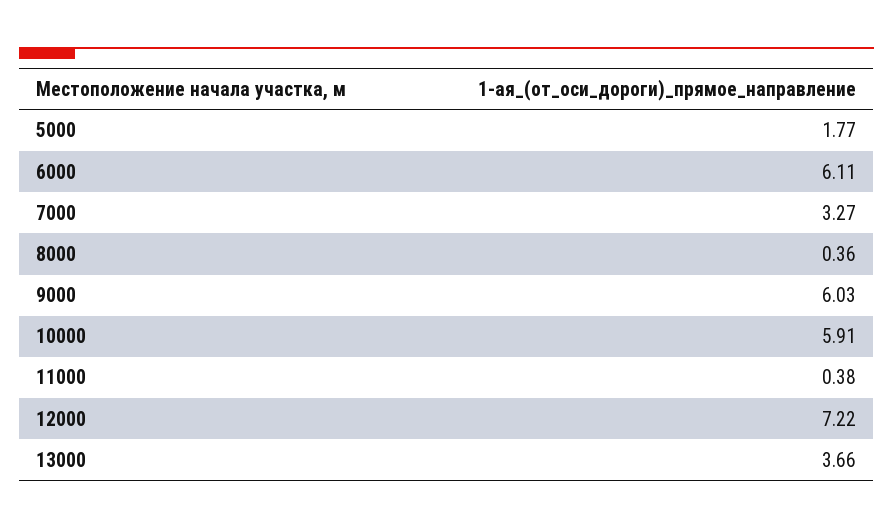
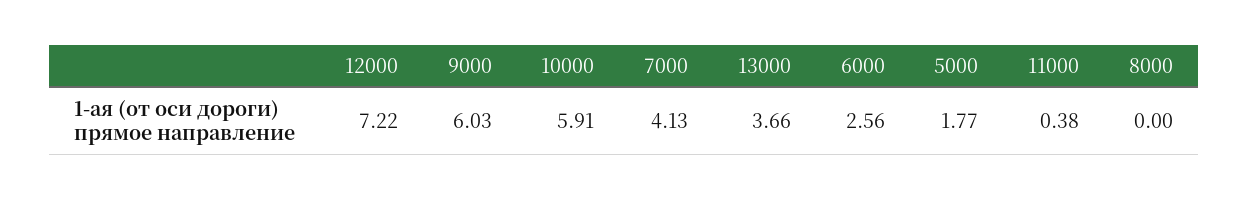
  {
    "5000": 1.77,
-   "6000": 6.11,
+   "6000": 2.56,
-   "7000": 3.27,
+   "7000": 4.13,
-   "8000": 0.36,
+   "8000": 0,
    "9000": 6.03,
    "10000": 5.91,
    "11000": 0.38,
    "12000": 7.22,
    "13000": 3.66
  }

